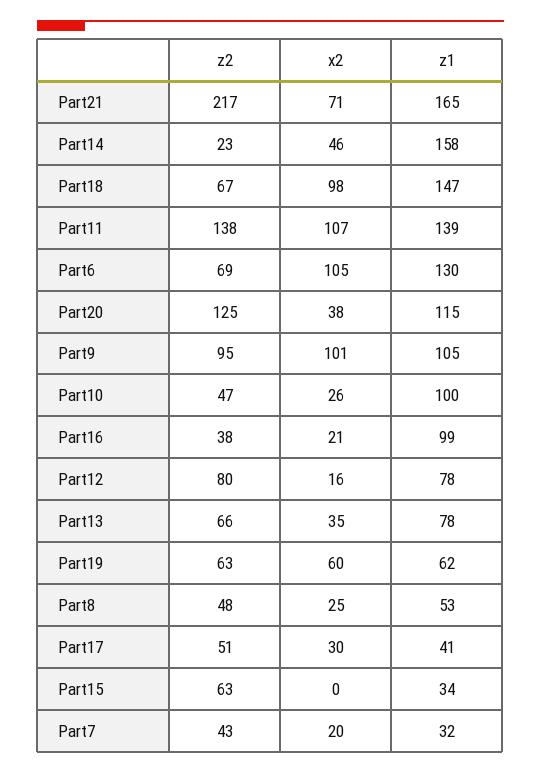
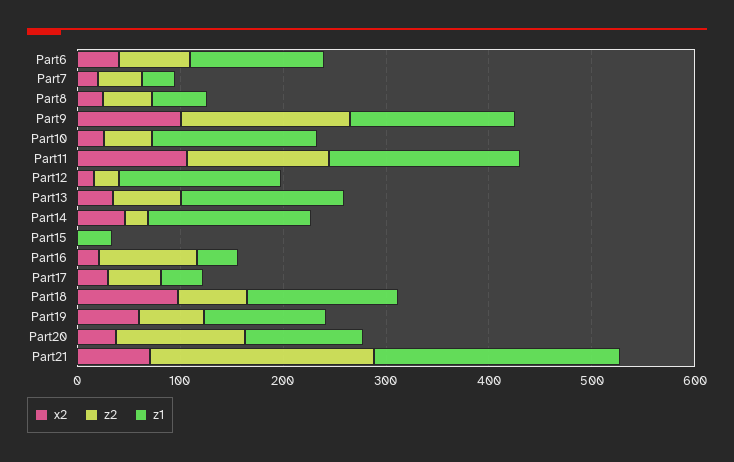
  {
    "z2": {
      "Part21": 217,
      "Part14": 23,
      "Part18": 67,
      "Part11": 138,
      "Part6": 69,
      "Part20": 125,
-     "Part9": 95,
+     "Part9": 160,
      "Part10": 47,
-     "Part16": 38,
+     "Part16": 100,
-     "Part12": 80,
+     "Part12": 20,
      "Part13": 66,
      "Part19": 63,
      "Part8": 48,
      "Part17": 51,
-     "Part15": 63,
+     "Part15": 0,
      "Part7": 43
    },
    "x2": {
      "Part21": 71,
      "Part14": 46,
      "Part18": 98,
      "Part11": 107,
-     "Part6": 105,
+     "Part6": 40,
      "Part20": 38,
      "Part9": 101,
      "Part10": 26,
      "Part16": 21,
      "Part12": 16,
      "Part13": 35,
      "Part19": 60,
      "Part8": 25,
      "Part17": 30,
      "Part15": 0,
      "Part7": 20
    },
    "z1": {
-     "Part21": 165,
+     "Part21": 240,
      "Part14": 158,
      "Part18": 147,
-     "Part11": 139,
+     "Part11": 180,
      "Part6": 130,
      "Part20": 115,
-     "Part9": 105,
+     "Part9": 160,
-     "Part10": 100,
+     "Part10": 160,
-     "Part16": 99,
+     "Part16": 40,
-     "Part12": 78,
+     "Part12": 160,
-     "Part13": 78,
+     "Part13": 160,
-     "Part19": 62,
+     "Part19": 120,
      "Part8": 53,
      "Part17": 41,
      "Part15": 34,
      "Part7": 32
    }
  }

